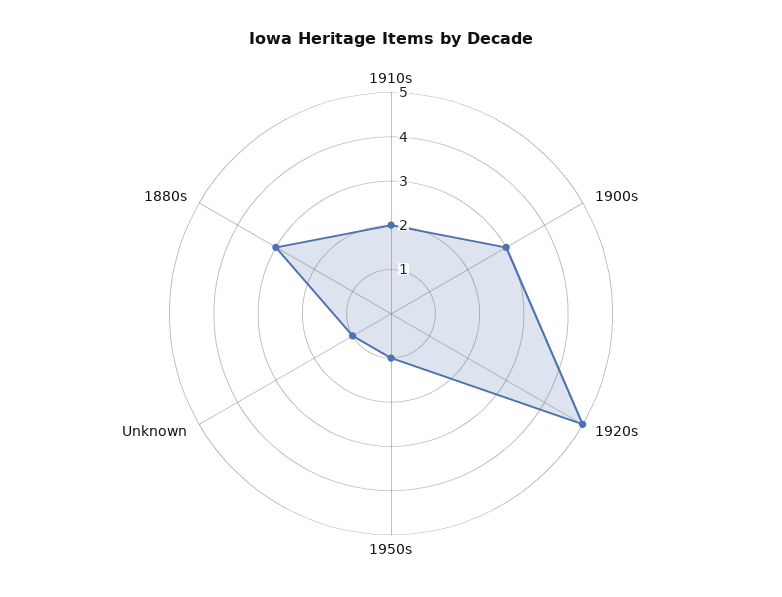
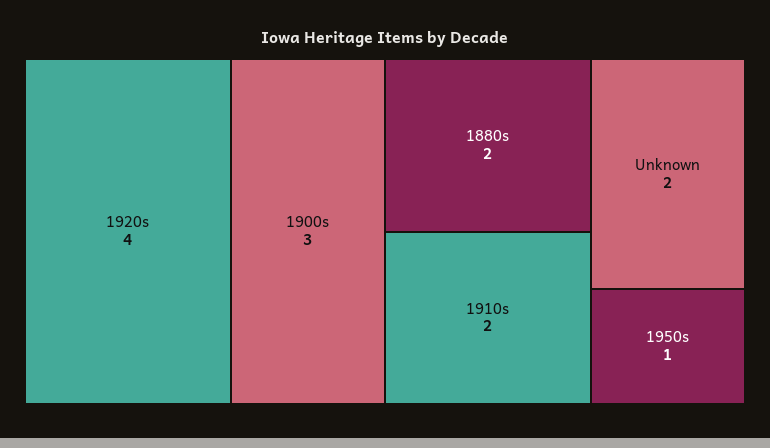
  {
    "1910s": 2,
    "1900s": 3,
-   "1920s": 5,
+   "1920s": 4,
    "1950s": 1,
-   "Unknown": 1,
+   "Unknown": 2,
-   "1880s": 3
+   "1880s": 2
  }

